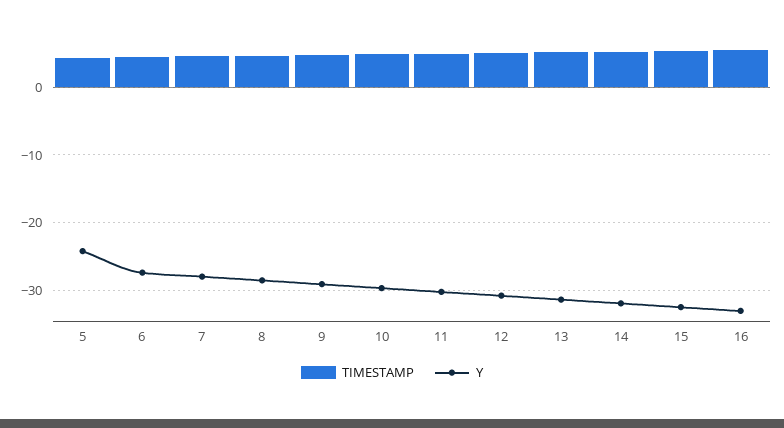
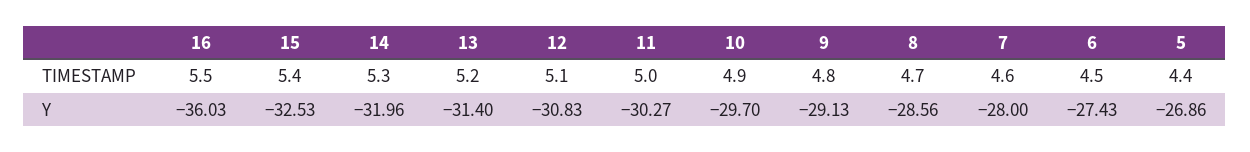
  {
    "TIMESTAMP": {
      "5": 4.4,
      "6": 4.5,
      "7": 4.6,
      "8": 4.7,
      "9": 4.8,
      "10": 4.9,
      "11": 5,
      "12": 5.1,
      "13": 5.2,
      "14": 5.3,
      "15": 5.4,
      "16": 5.5
    },
    "Y": {
-     "5": -24,
+     "5": -26.86,
      "6": -27.43,
      "7": -28,
      "8": -28.56,
      "9": -29.13,
      "10": -29.7,
      "11": -30.27,
      "12": -30.83,
      "13": -31.4,
      "14": -31.96,
      "15": -32.53,
-     "16": -33
+     "16": -36.03
    }
  }

